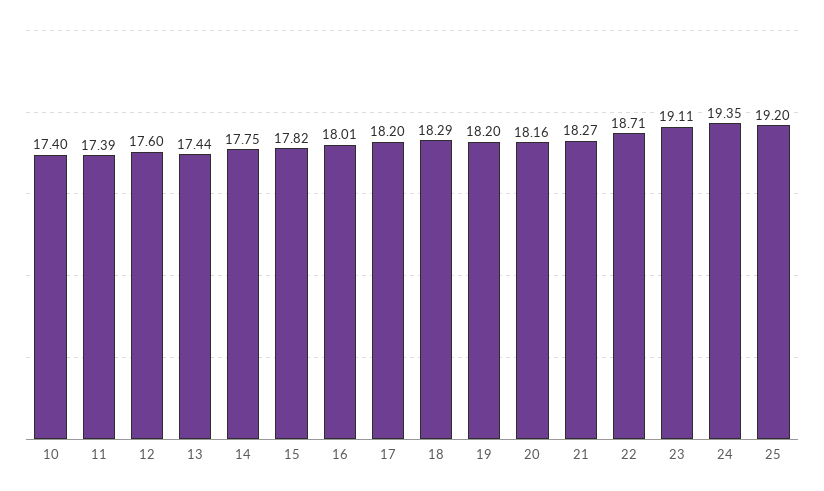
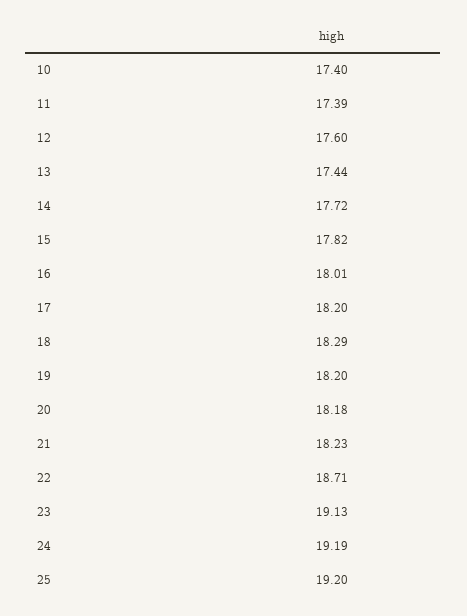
  {
    "10": 17.4,
    "11": 17.39,
    "12": 17.6,
    "13": 17.44,
-   "14": 17.75,
+   "14": 17.72,
    "15": 17.82,
    "16": 18.01,
    "17": 18.2,
    "18": 18.29,
    "19": 18.2,
-   "20": 18.16,
+   "20": 18.18,
-   "21": 18.27,
+   "21": 18.23,
    "22": 18.71,
-   "23": 19.11,
+   "23": 19.13,
-   "24": 19.35,
+   "24": 19.19,
    "25": 19.2
  }

